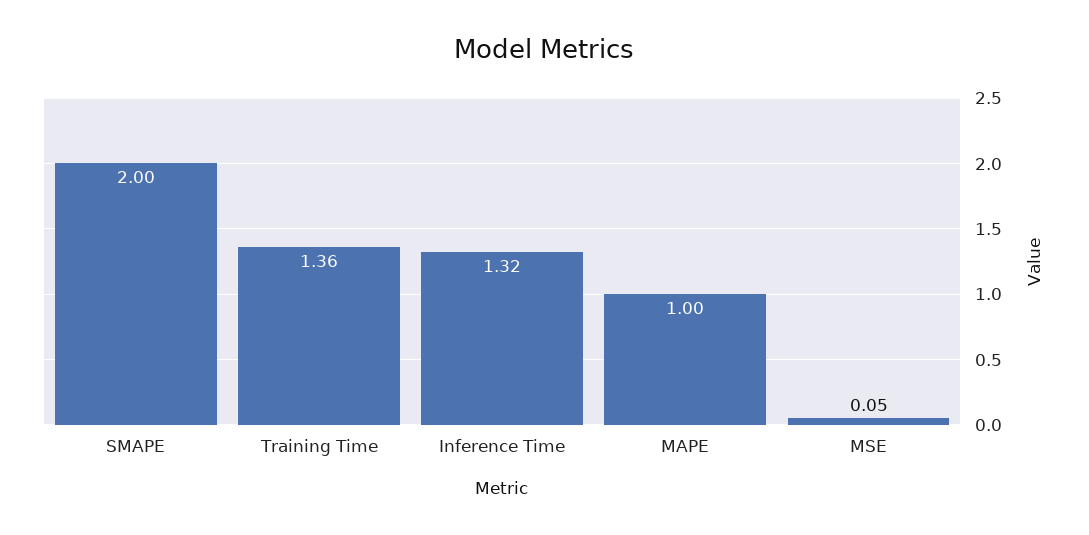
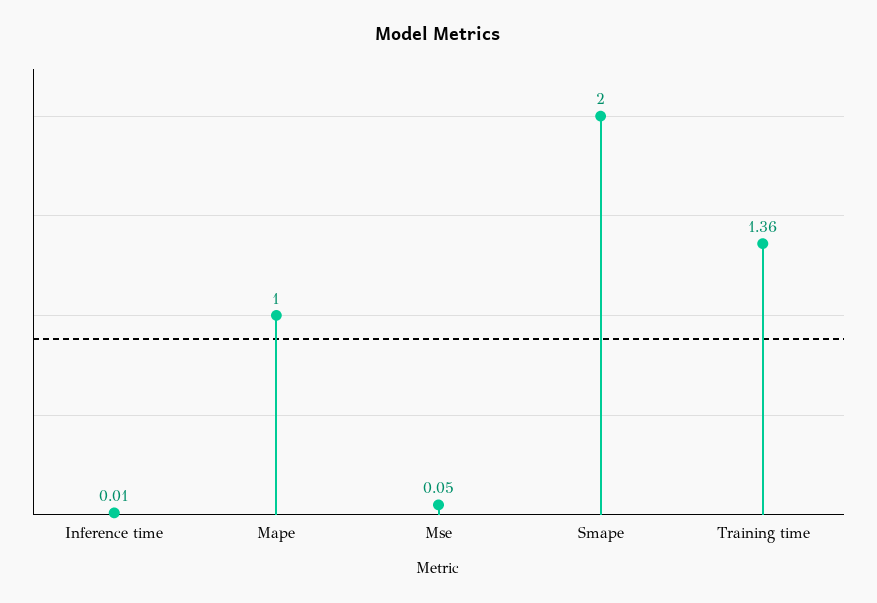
  {
    "SMAPE": 2,
    "Training Time": 1.36,
-   "Inference Time": 1.32,
+   "Inference Time": 0.01,
    "MAPE": 1,
    "MSE": 0.05
  }

